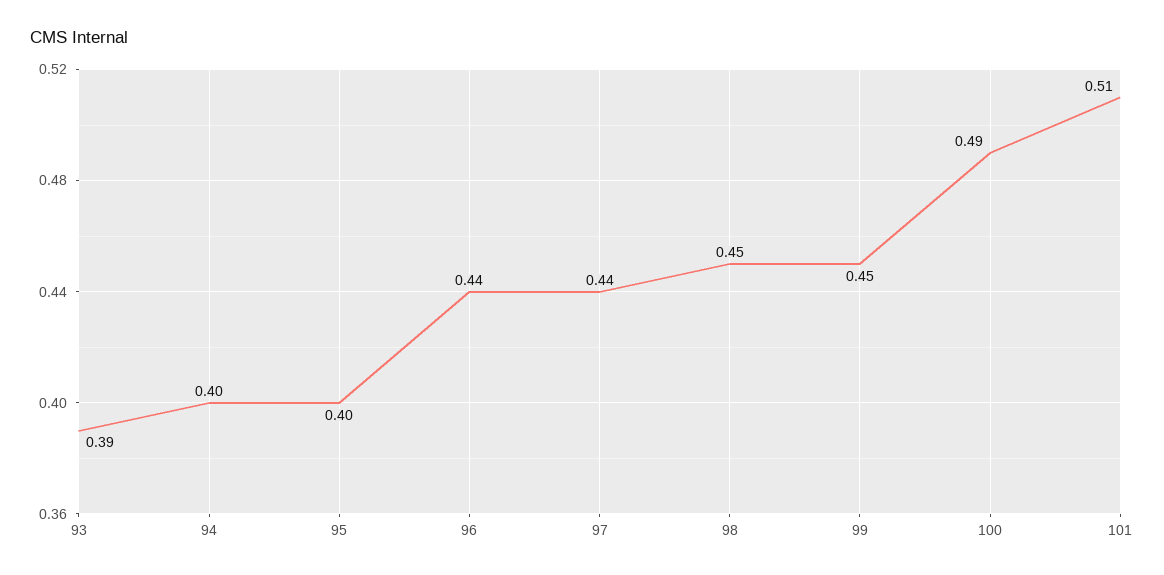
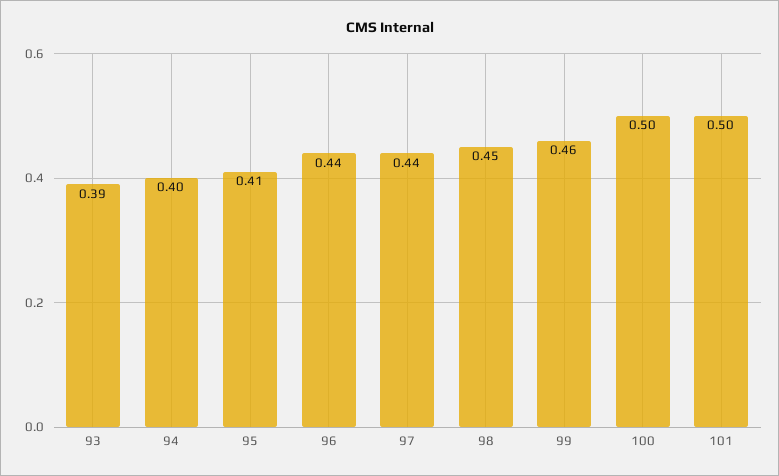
  {
    "93": 0.39,
    "94": 0.4,
-   "95": 0.4,
+   "95": 0.41,
    "96": 0.44,
    "97": 0.44,
    "98": 0.45,
-   "99": 0.45,
+   "99": 0.46,
-   "100": 0.49,
+   "100": 0.5,
-   "101": 0.51
+   "101": 0.5
  }

